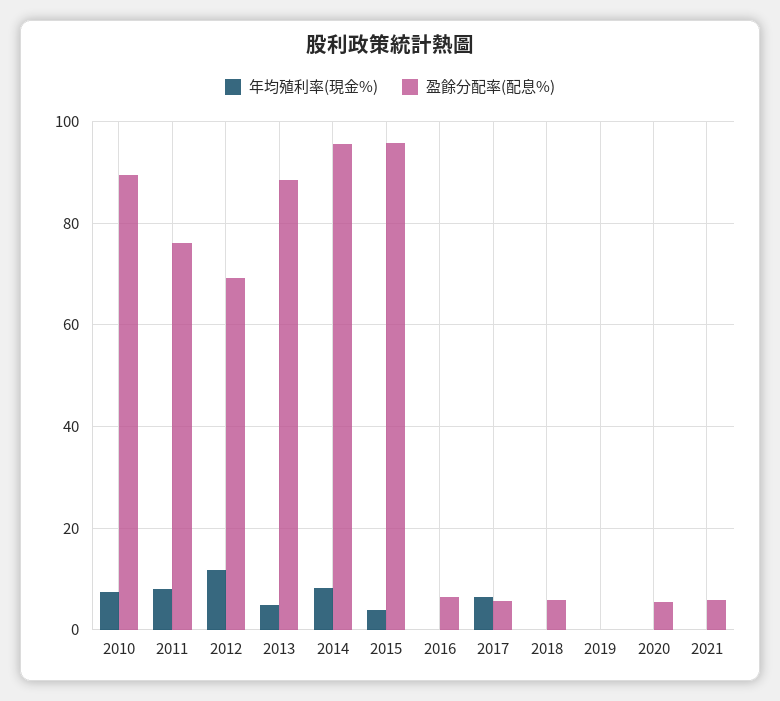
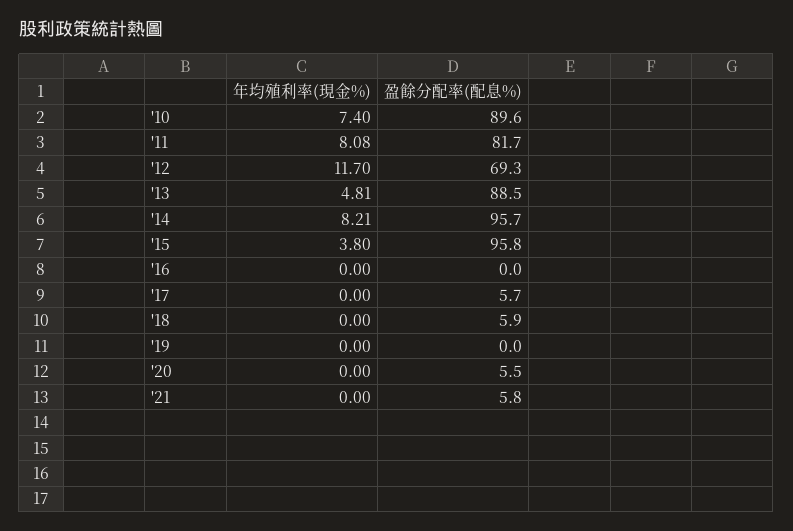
  {
    "年均殖利率(現金%)": {
      "2010": 7.4,
      "2011": 8.08,
      "2012": 11.7,
      "2013": 4.81,
      "2014": 8.21,
      "2015": 3.8,
      "2016": 0,
-     "2017": 6,
+     "2017": 0,
      "2018": 0,
      "2019": 0,
      "2020": 0,
      "2021": 0
    },
    "盈餘分配率(配息%)": {
      "2010": 89.6,
-     "2011": 76,
+     "2011": 81.7,
      "2012": 69.3,
      "2013": 88.5,
      "2014": 95.7,
      "2015": 95.8,
-     "2016": 6,
+     "2016": 0,
      "2017": 5.7,
      "2018": 5.9,
      "2019": 0,
      "2020": 5.5,
      "2021": 5.8
    }
  }

